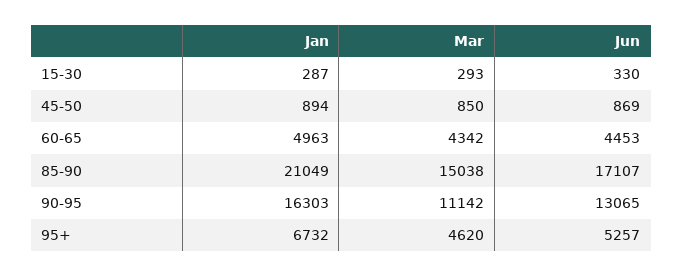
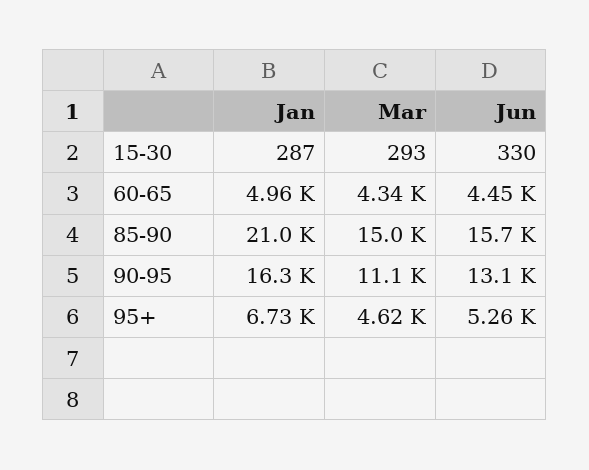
  {
    "Jan": {
      "15-30": 287,
-     "45-50": 894,
      "60-65": 4963,
      "85-90": 21049,
      "90-95": 16303,
      "95+": 6732
    },
    "Mar": {
      "15-30": 293,
-     "45-50": 850,
      "60-65": 4342,
      "85-90": 15038,
      "90-95": 11142,
      "95+": 4620
    },
    "Jun": {
      "15-30": 330,
-     "45-50": 869,
      "60-65": 4453,
-     "85-90": 17107,
+     "85-90": 15700,
      "90-95": 13065,
      "95+": 5257
    }
  }

